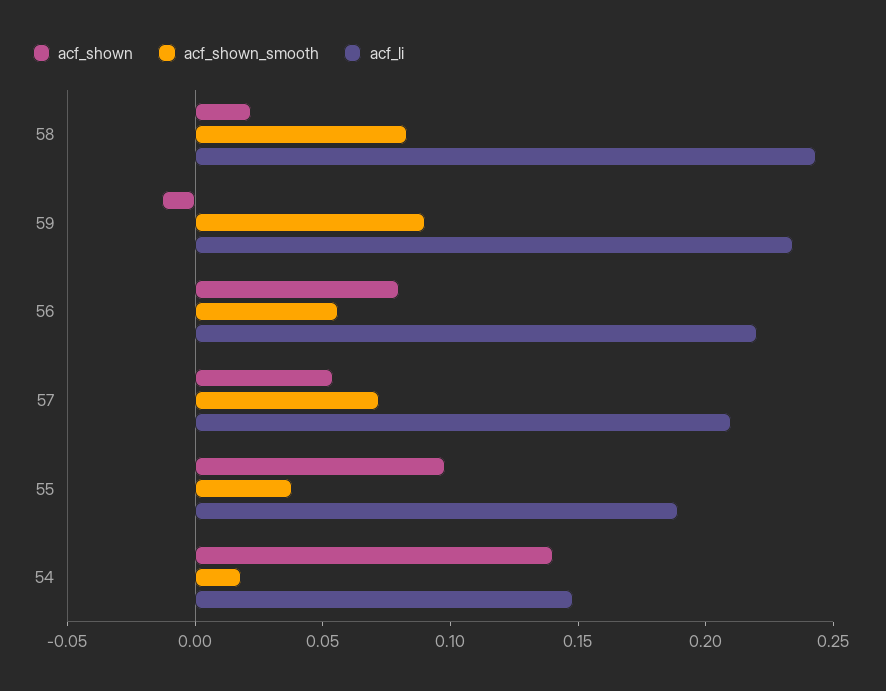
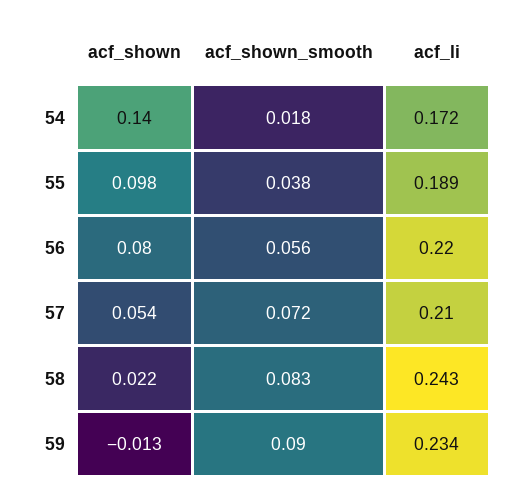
  {
    "acf_shown": {
      "58": 0.022,
      "59": -0.013,
      "56": 0.08,
      "57": 0.054,
      "55": 0.098,
      "54": 0.14
    },
    "acf_shown_smooth": {
      "58": 0.083,
      "59": 0.09,
      "56": 0.056,
      "57": 0.072,
      "55": 0.038,
      "54": 0.018
    },
    "acf_li": {
      "58": 0.243,
      "59": 0.234,
      "56": 0.22,
      "57": 0.21,
      "55": 0.189,
-     "54": 0.15
+     "54": 0.172
    }
  }

